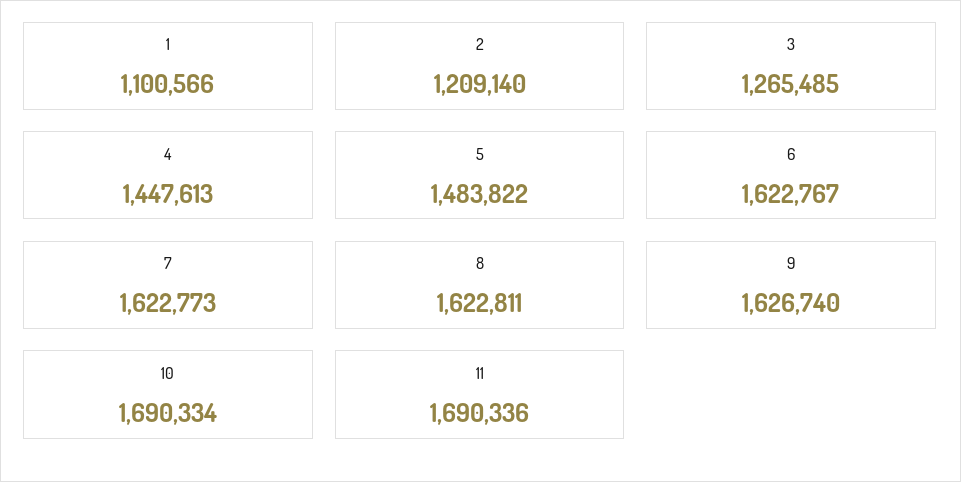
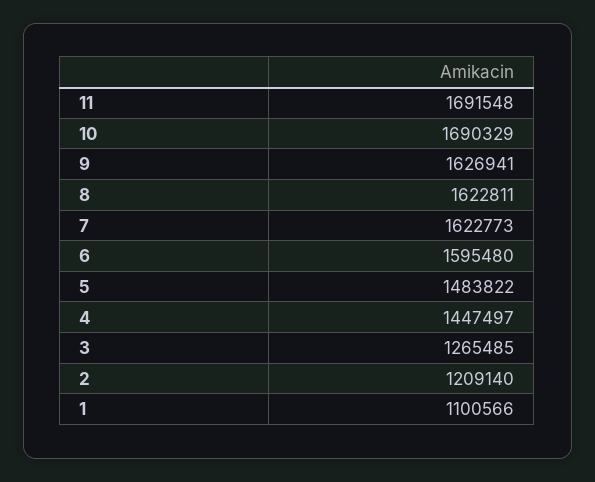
  {
    "1": 1100566,
    "2": 1209140,
    "3": 1265485,
-   "4": 1447613,
+   "4": 1447497,
    "5": 1483822,
-   "6": 1622767,
+   "6": 1595480,
    "7": 1622773,
    "8": 1622811,
-   "9": 1626740,
+   "9": 1626941,
-   "10": 1690334,
+   "10": 1690329,
-   "11": 1690336
+   "11": 1691548
  }

